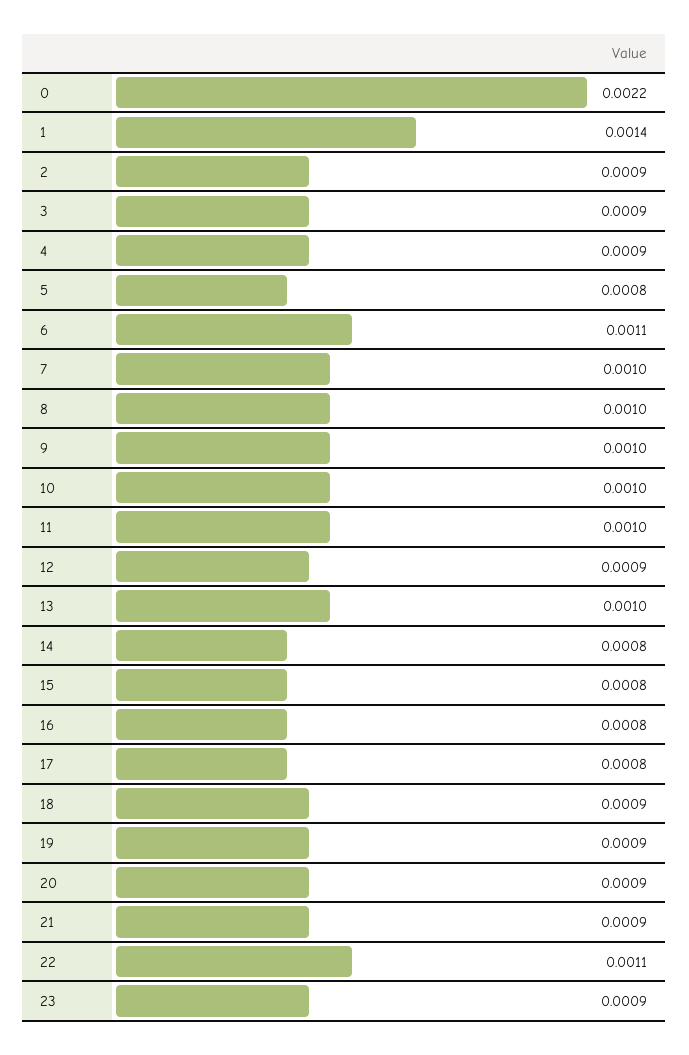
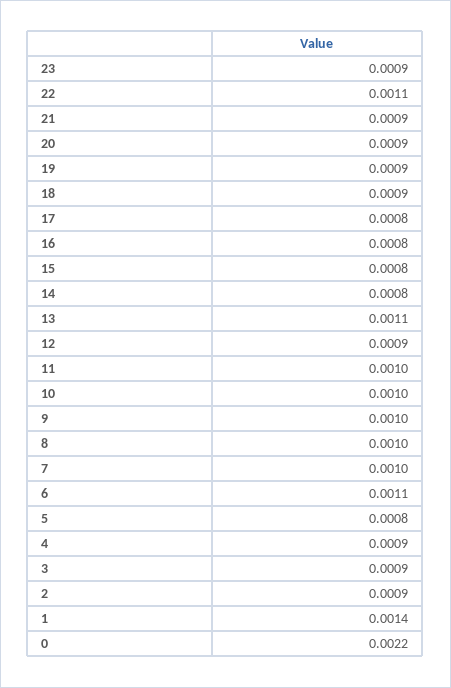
  {
    "0": 0.0022,
    "1": 0.0014,
    "2": 0.0009,
    "3": 0.0009,
    "4": 0.0009,
    "5": 0.0008,
    "6": 0.0011,
    "7": 0.001,
    "8": 0.001,
    "9": 0.001,
    "10": 0.001,
    "11": 0.001,
    "12": 0.0009,
-   "13": 0.001,
+   "13": 0.0011,
    "14": 0.0008,
    "15": 0.0008,
    "16": 0.0008,
    "17": 0.0008,
    "18": 0.0009,
    "19": 0.0009,
    "20": 0.0009,
    "21": 0.0009,
    "22": 0.0011,
    "23": 0.0009
  }

